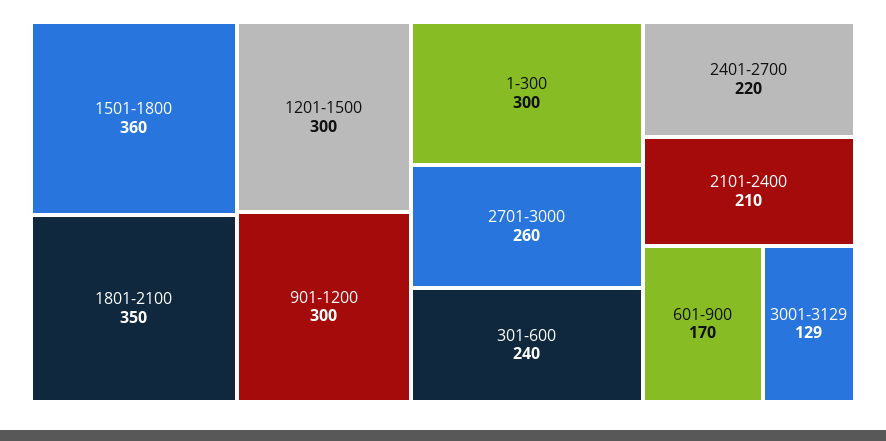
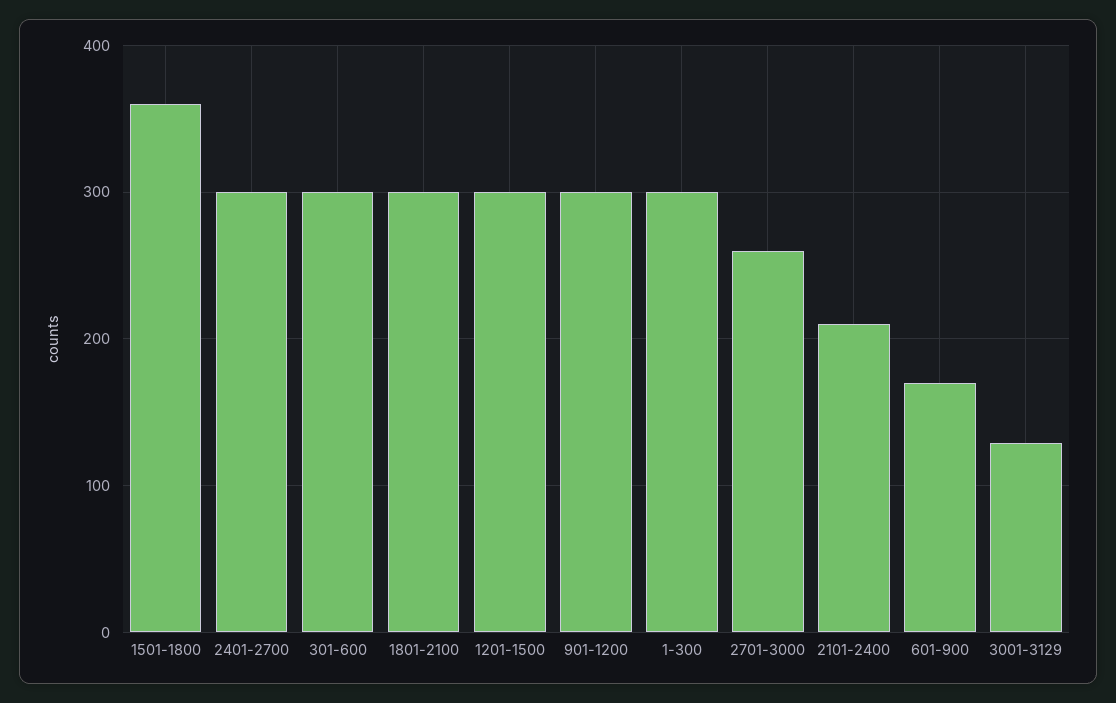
  {
    "1501-1800": 360,
-   "1801-2100": 350,
+   "1801-2100": 300,
    "1201-1500": 300,
    "901-1200": 300,
    "1-300": 300,
    "2701-3000": 260,
-   "301-600": 240,
+   "301-600": 300,
-   "2401-2700": 220,
+   "2401-2700": 300,
    "2101-2400": 210,
    "601-900": 170,
    "3001-3129": 129
  }

